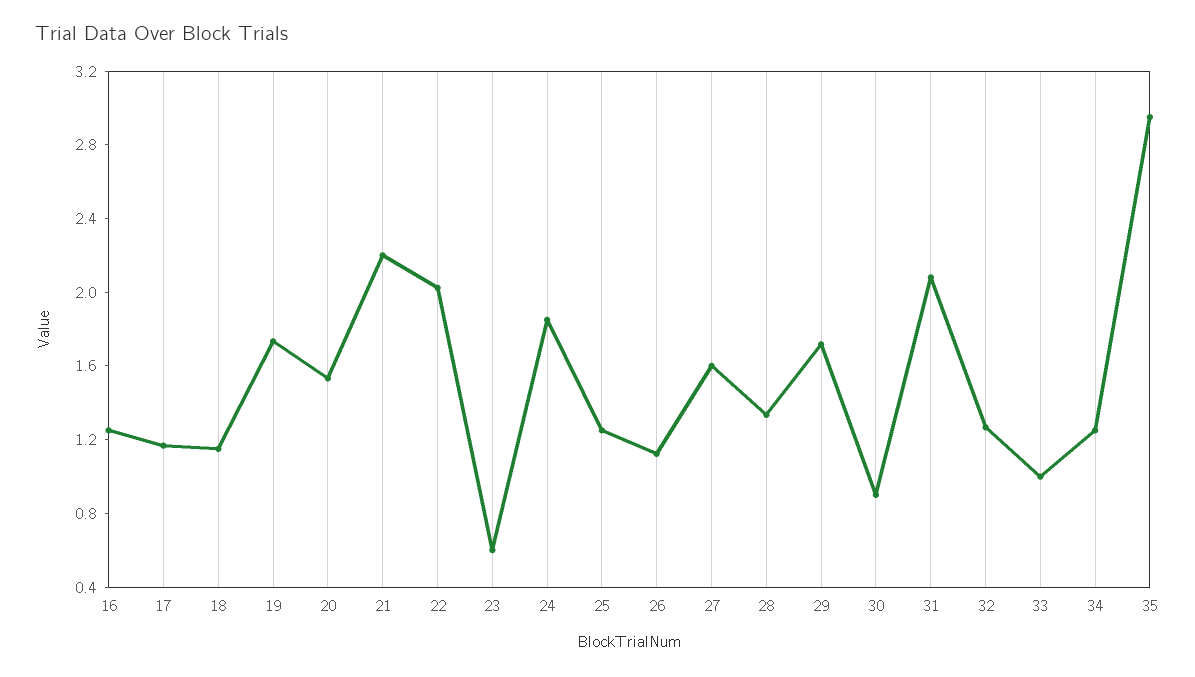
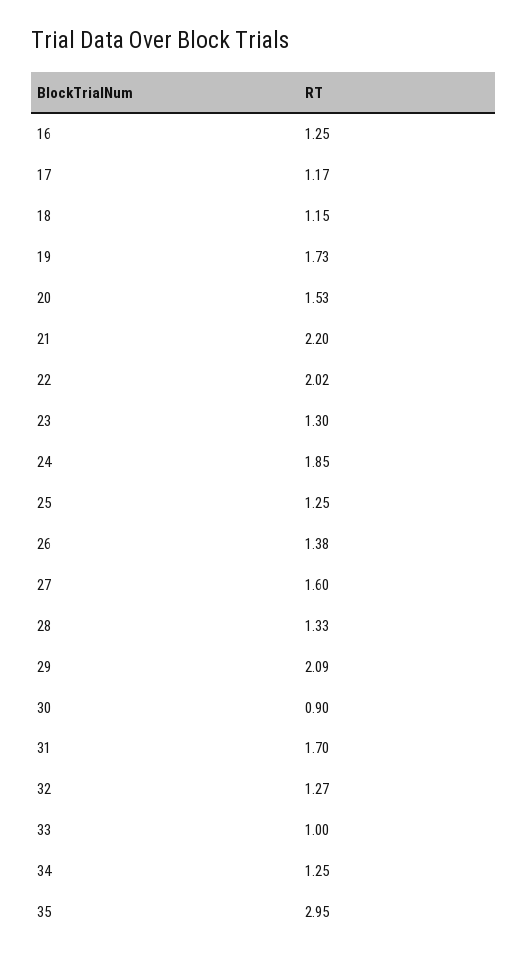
  {
    "16": 1.25,
    "17": 1.17,
    "18": 1.15,
    "19": 1.73,
    "20": 1.53,
    "21": 2.2,
    "22": 2.02,
-   "23": 0.6,
+   "23": 1.3,
    "24": 1.85,
    "25": 1.25,
-   "26": 1.1,
+   "26": 1.38,
    "27": 1.6,
    "28": 1.33,
-   "29": 1.7,
+   "29": 2.09,
    "30": 0.9,
-   "31": 2.1,
+   "31": 1.7,
    "32": 1.27,
    "33": 1,
    "34": 1.25,
    "35": 2.95
  }

